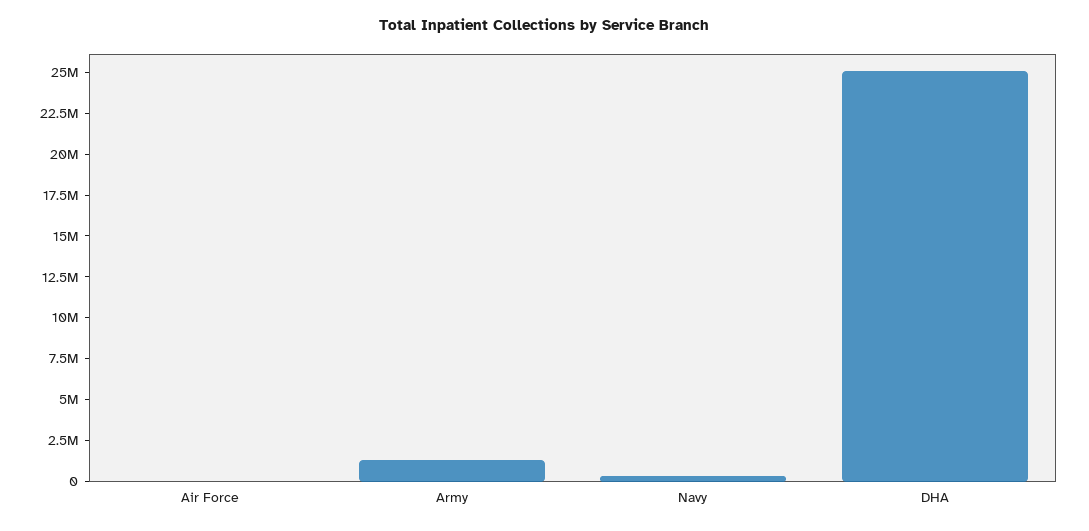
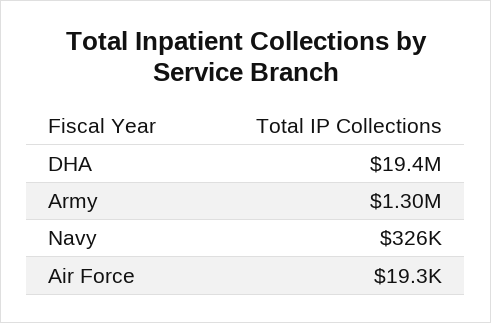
  {
    "Air Force": 19300,
    "Army": 1300000,
    "Navy": 326000,
-   "DHA": 25000000
+   "DHA": 19400000
  }

